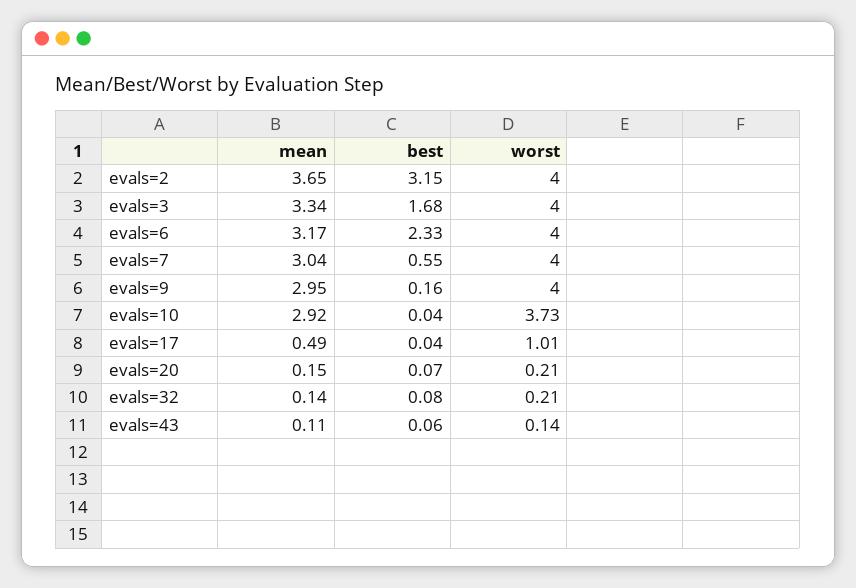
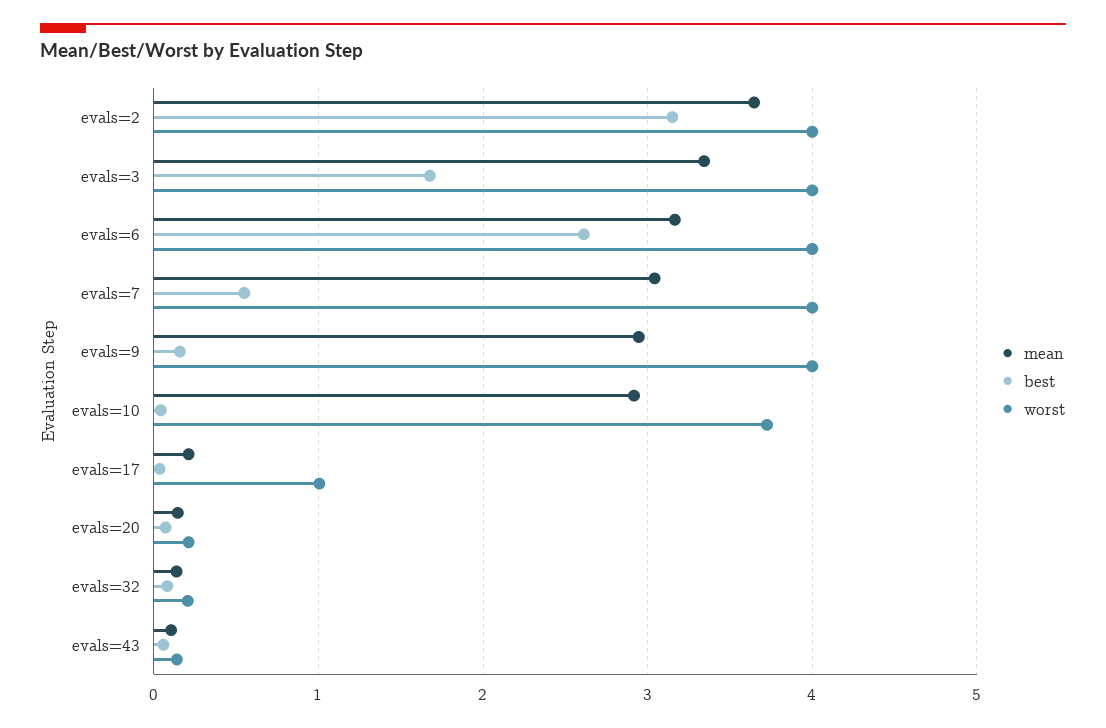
  {
    "mean": {
      "evals=2": 3.65,
      "evals=3": 3.34,
      "evals=6": 3.17,
      "evals=7": 3.04,
      "evals=9": 2.95,
      "evals=10": 2.92,
-     "evals=17": 0.49,
+     "evals=17": 0.2,
      "evals=20": 0.15,
      "evals=32": 0.14,
      "evals=43": 0.11
    },
    "best": {
      "evals=2": 3.15,
      "evals=3": 1.68,
-     "evals=6": 2.33,
+     "evals=6": 2.6,
      "evals=7": 0.55,
      "evals=9": 0.16,
      "evals=10": 0.04,
      "evals=17": 0.04,
      "evals=20": 0.07,
      "evals=32": 0.08,
      "evals=43": 0.06
    },
    "worst": {
      "evals=2": 4,
      "evals=3": 4,
      "evals=6": 4,
      "evals=7": 4,
      "evals=9": 4,
      "evals=10": 3.73,
      "evals=17": 1.01,
      "evals=20": 0.21,
      "evals=32": 0.21,
      "evals=43": 0.14
    }
  }

